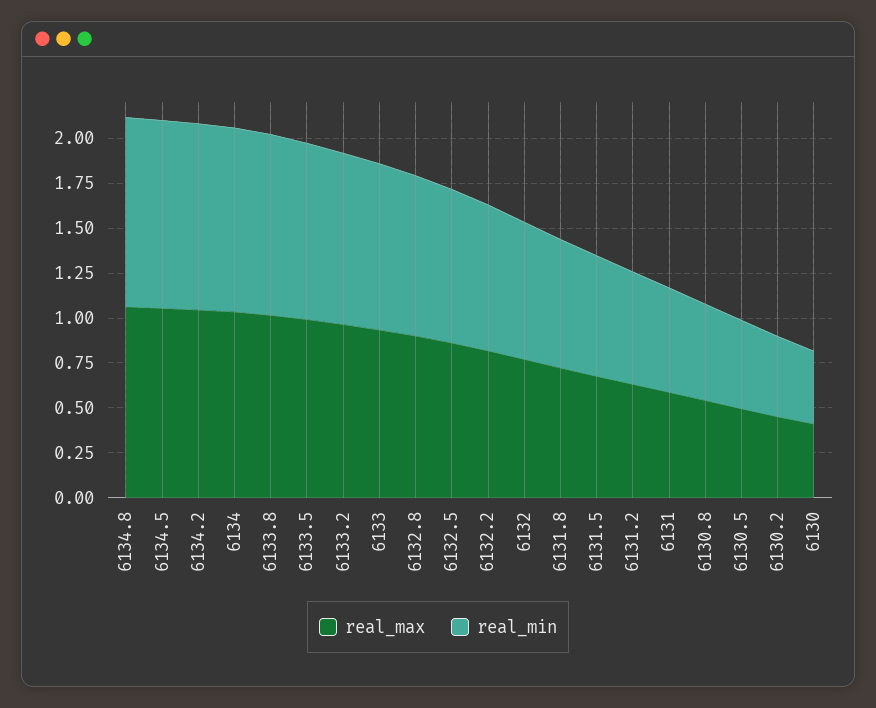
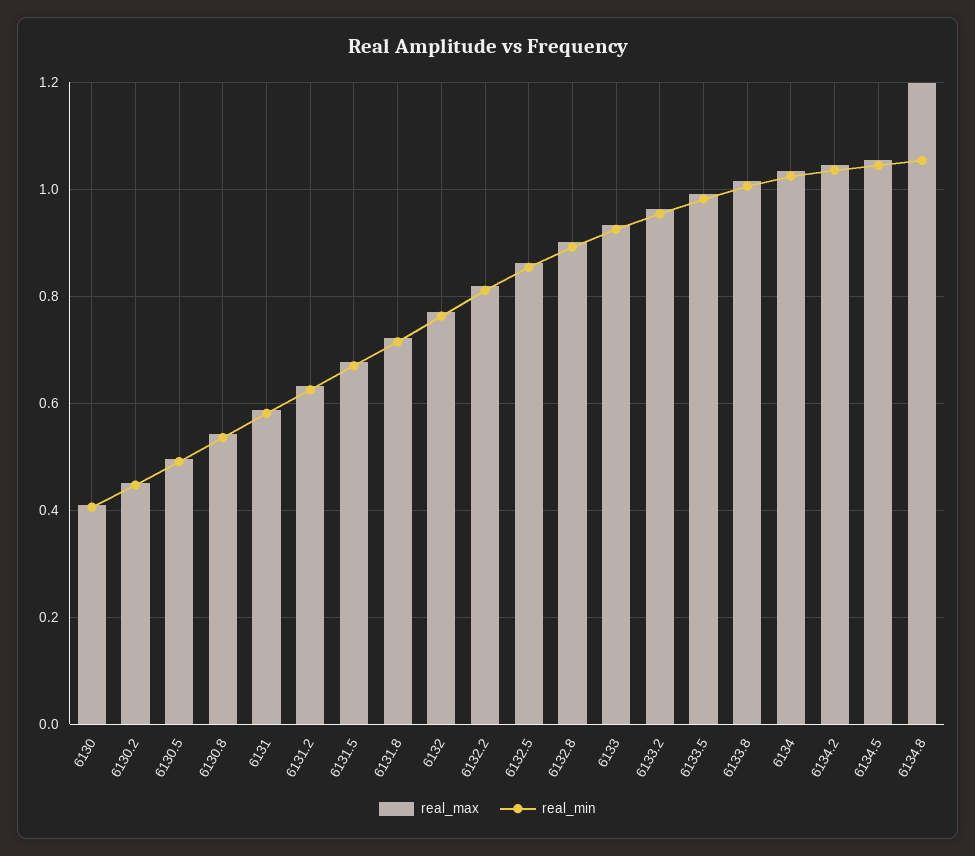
  {
    "real_max": {
-     "6134.8": 1.05,
+     "6134.8": 1.2,
      "6134.5": 1.06,
      "6134.2": 1.04,
      "6134": 1.04,
      "6133.8": 1.02,
      "6133.5": 1,
      "6133.2": 0.96,
      "6133": 0.94,
      "6132.8": 0.9,
      "6132.5": 0.86,
      "6132.2": 0.82,
      "6132": 0.78,
      "6131.8": 0.72,
      "6131.5": 0.68,
      "6131.2": 0.64,
      "6131": 0.58,
      "6130.8": 0.54,
      "6130.5": 0.5,
      "6130.2": 0.46,
      "6130": 0.42
    },
    "real_min": {
      "6134.8": 1.06,
      "6134.5": 1.04,
      "6134.2": 1.04,
      "6134": 1.02,
      "6133.8": 1,
      "6133.5": 0.98,
      "6133.2": 0.96,
      "6133": 0.92,
      "6132.8": 0.9,
      "6132.5": 0.86,
      "6132.2": 0.82,
      "6132": 0.76,
      "6131.8": 0.72,
      "6131.5": 0.68,
      "6131.2": 0.62,
      "6131": 0.58,
      "6130.8": 0.54,
      "6130.5": 0.5,
      "6130.2": 0.44,
      "6130": 0.4
    }
  }

